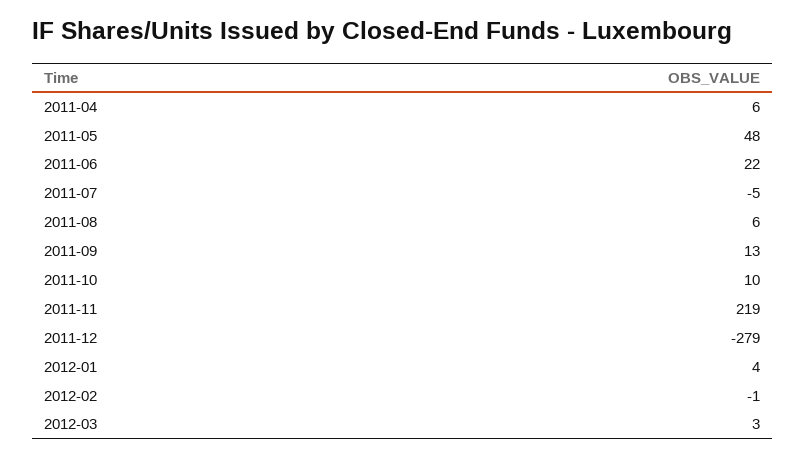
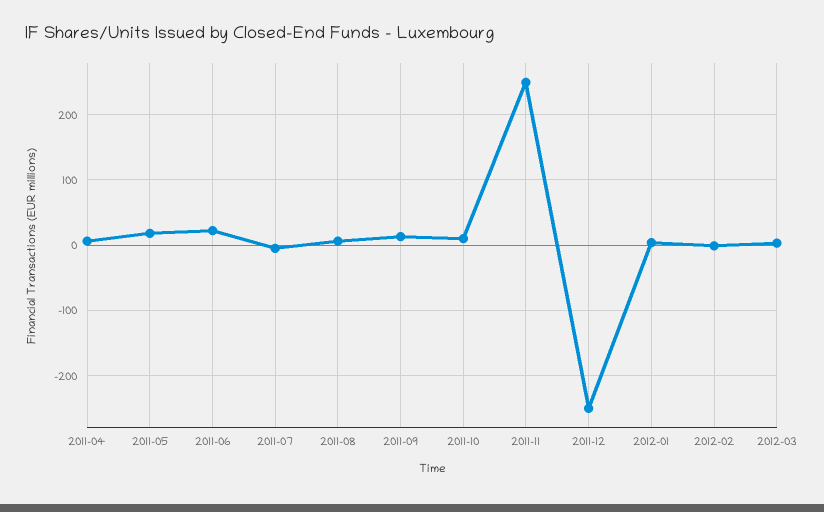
  {
    "2011-04": 6,
-   "2011-05": 48,
+   "2011-05": 20,
    "2011-06": 22,
    "2011-07": -5,
    "2011-08": 6,
    "2011-09": 13,
    "2011-10": 10,
-   "2011-11": 219,
+   "2011-11": 250,
-   "2011-12": -279,
+   "2011-12": -250,
    "2012-01": 4,
    "2012-02": -1,
    "2012-03": 3
  }

